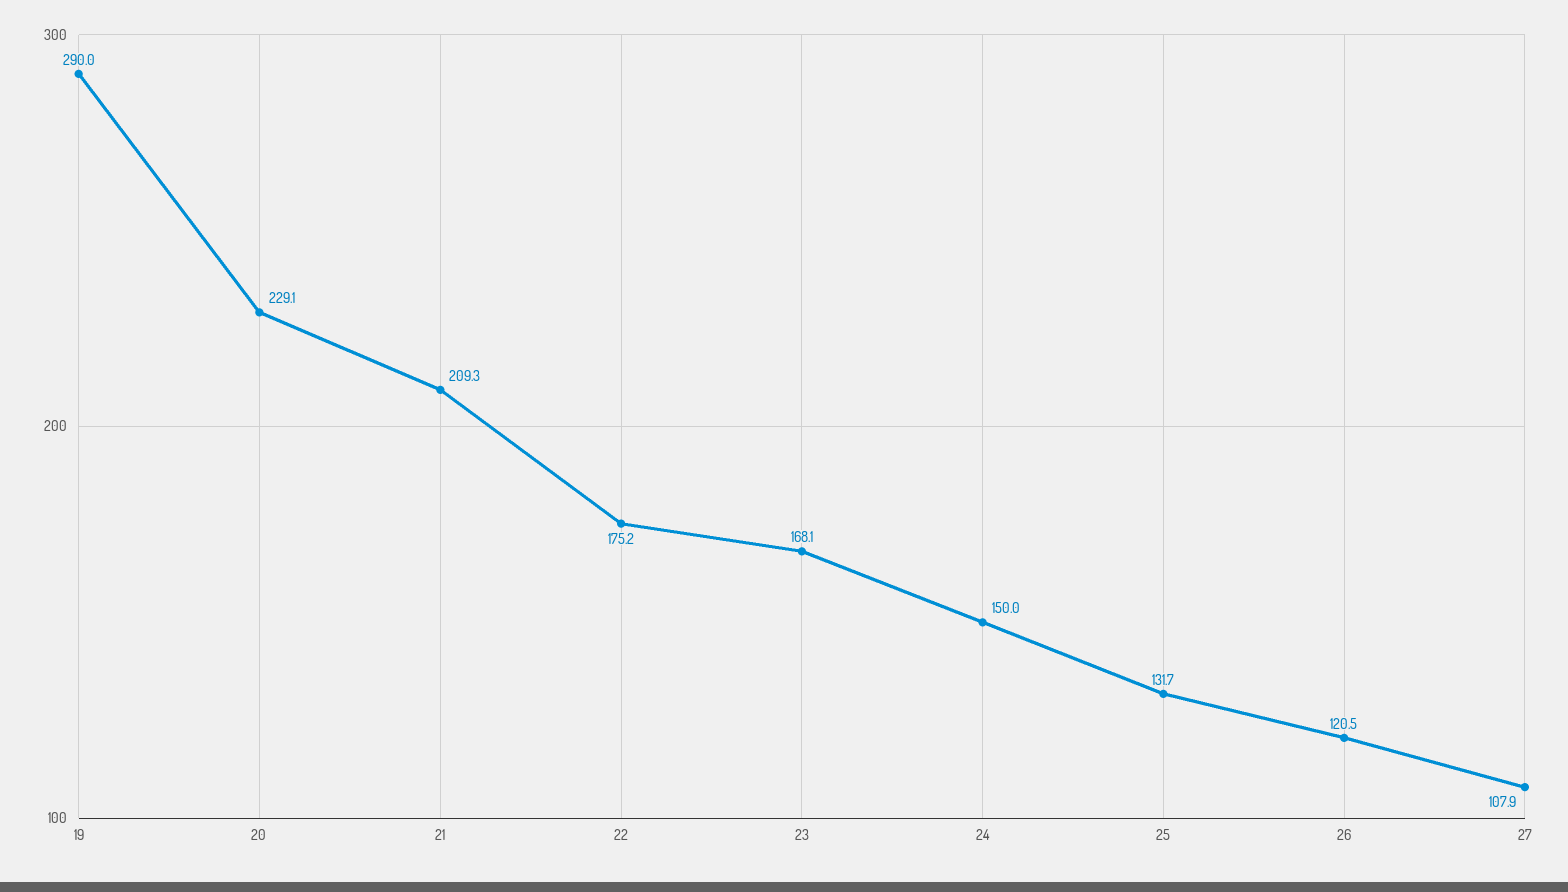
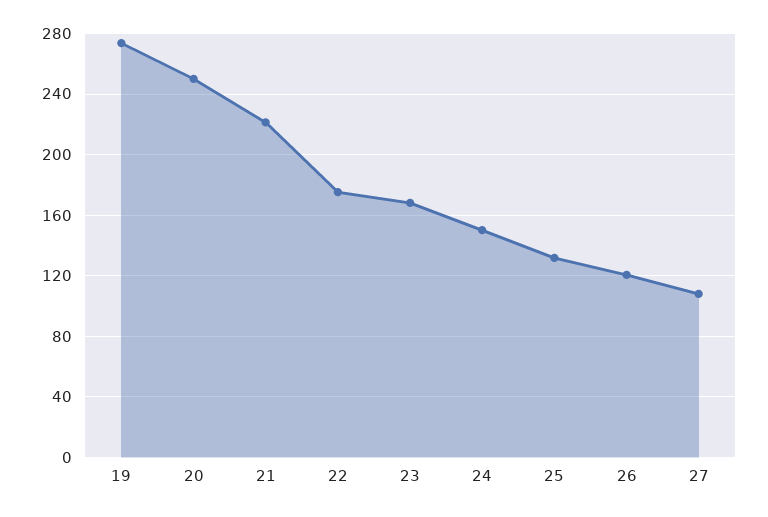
  {
-   "19": 290,
+   "19": 275,
-   "20": 229.1,
+   "20": 250,
-   "21": 209.3,
+   "21": 220,
    "22": 175.2,
    "23": 168.1,
    "24": 150,
    "25": 131.7,
    "26": 120.5,
    "27": 107.9
  }

